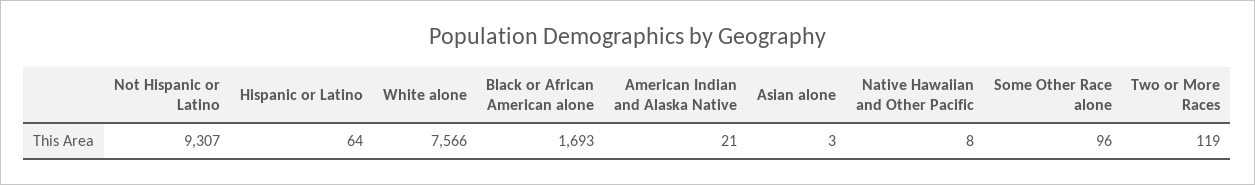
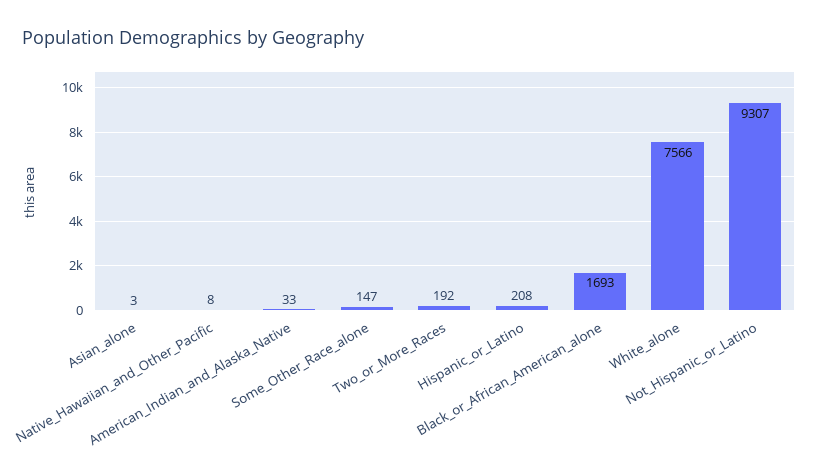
  {
    "Not Hispanic or Latino": 9307,
-   "Hispanic or Latino": 64,
+   "Hispanic or Latino": 208,
    "White alone": 7566,
    "Black or African American alone": 1693,
-   "American Indian and Alaska Native": 21,
+   "American Indian and Alaska Native": 33,
    "Asian alone": 3,
    "Native Hawaiian and Other Pacific": 8,
-   "Some Other Race alone": 96,
+   "Some Other Race alone": 147,
-   "Two or More Races": 119
+   "Two or More Races": 192
  }

